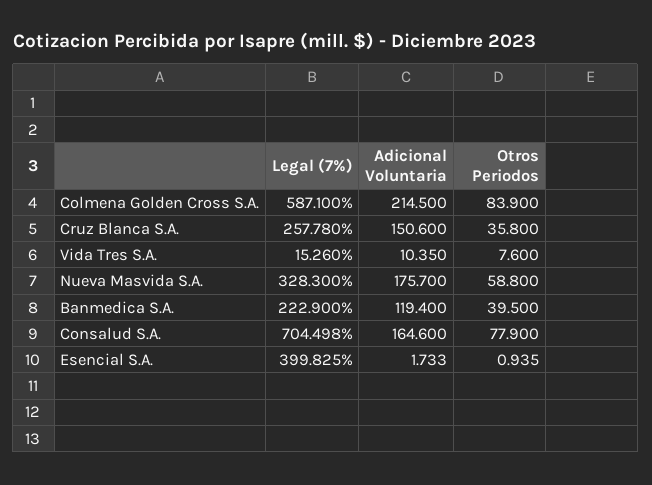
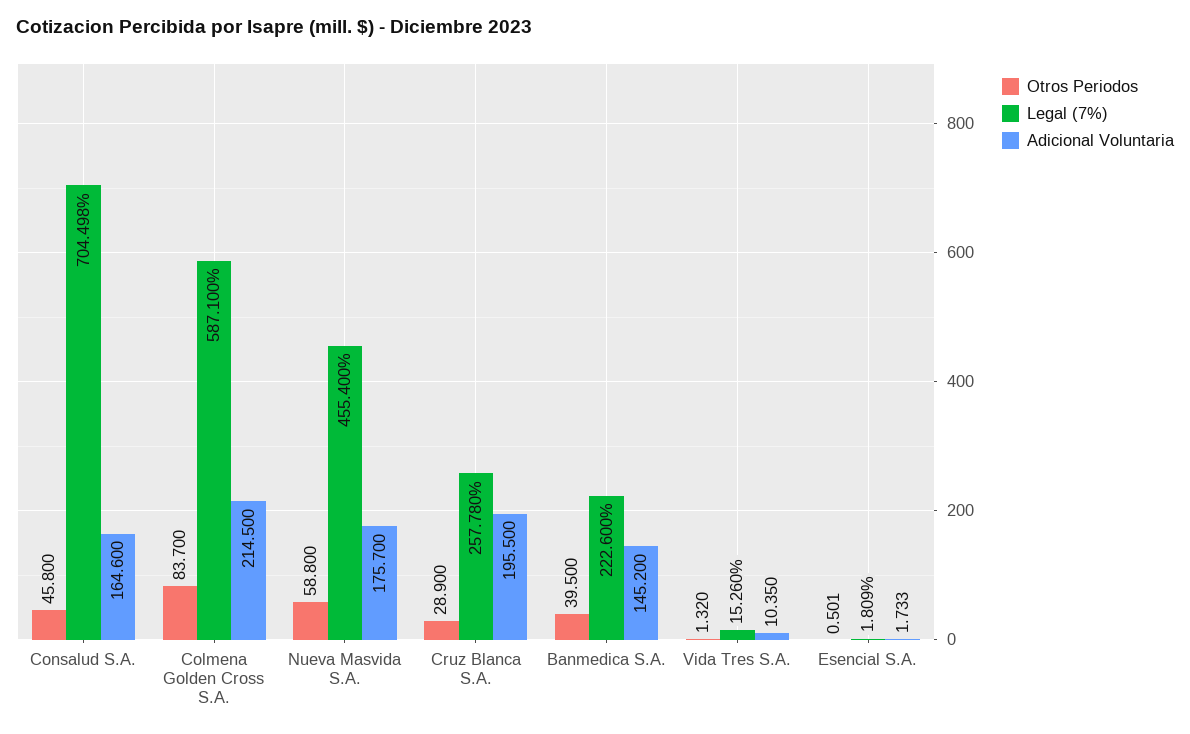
  {
    "Legal (7%)": {
      "Colmena Golden Cross S.A.": 587.1,
      "Cruz Blanca S.A.": 257.78,
      "Vida Tres S.A.": 15.26,
-     "Nueva Masvida S.A.": 328.3,
+     "Nueva Masvida S.A.": 455.4,
-     "Banmedica S.A.": 222.9,
+     "Banmedica S.A.": 222.6,
      "Consalud S.A.": 704.498,
-     "Esencial S.A.": 399.825
+     "Esencial S.A.": 1.809
    },
    "Adicional Voluntaria": {
      "Colmena Golden Cross S.A.": 214.5,
-     "Cruz Blanca S.A.": 150.6,
+     "Cruz Blanca S.A.": 195.5,
      "Vida Tres S.A.": 10.35,
      "Nueva Masvida S.A.": 175.7,
-     "Banmedica S.A.": 119.4,
+     "Banmedica S.A.": 145.2,
      "Consalud S.A.": 164.6,
      "Esencial S.A.": 1.733
    },
    "Otros Periodos": {
-     "Colmena Golden Cross S.A.": 83.9,
+     "Colmena Golden Cross S.A.": 83.7,
-     "Cruz Blanca S.A.": 35.8,
+     "Cruz Blanca S.A.": 28.9,
-     "Vida Tres S.A.": 7.6,
+     "Vida Tres S.A.": 1.32,
      "Nueva Masvida S.A.": 58.8,
      "Banmedica S.A.": 39.5,
-     "Consalud S.A.": 77.9,
+     "Consalud S.A.": 45.8,
-     "Esencial S.A.": 0.935
+     "Esencial S.A.": 0.501
    }
  }

